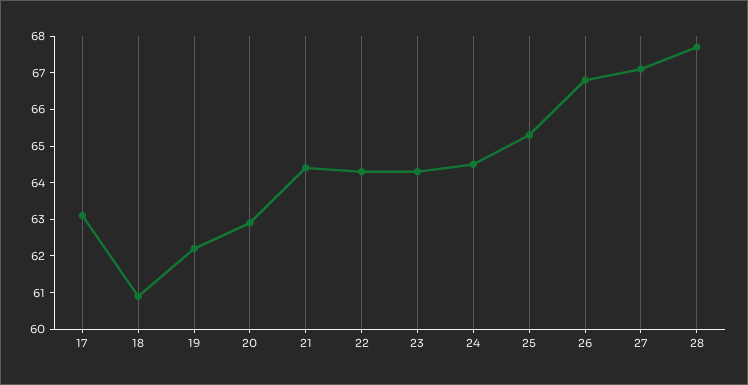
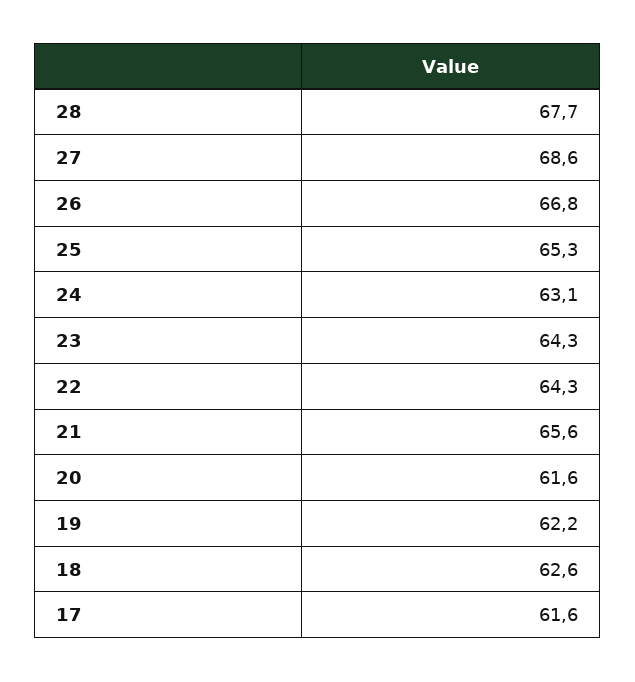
  {
-   "17": 63,
+   "17": 61.6,
-   "18": 61,
+   "18": 62.6,
    "19": 62.2,
-   "20": 63,
+   "20": 61.6,
-   "21": 64.5,
+   "21": 65.6,
    "22": 64.3,
    "23": 64.3,
-   "24": 64.5,
+   "24": 63.1,
    "25": 65.3,
    "26": 66.8,
-   "27": 67,
+   "27": 68.6,
    "28": 67.7
  }

